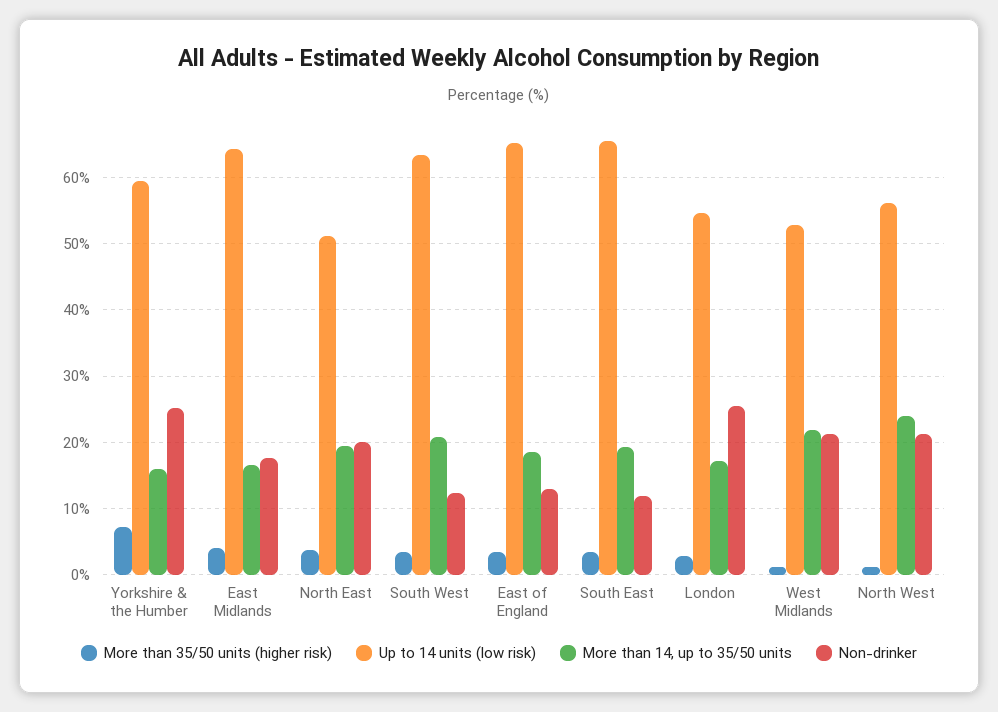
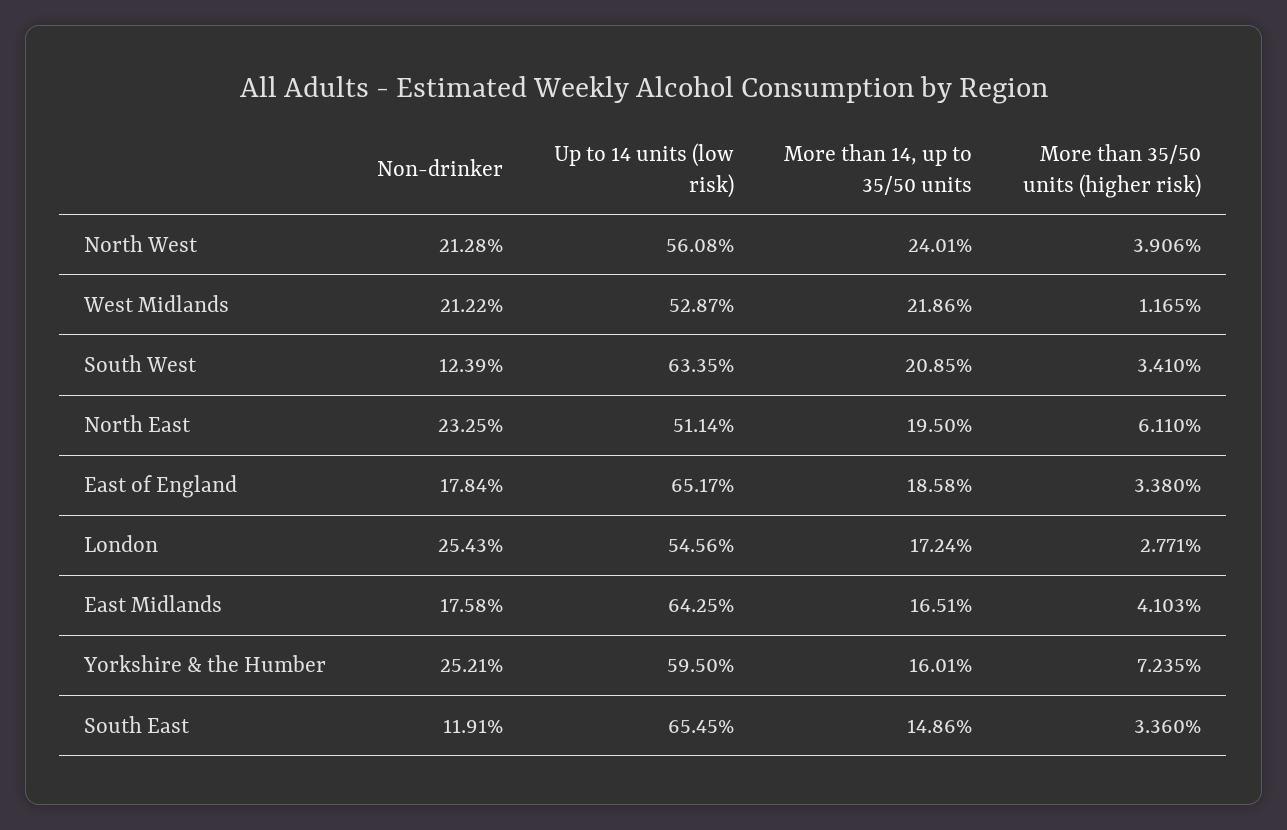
  {
    "More than 35/50 units (higher risk)": {
      "Yorkshire & the Humber": 7.235,
      "East Midlands": 4.103,
-     "North East": 4,
+     "North East": 6.11,
      "South West": 3.41,
      "East of England": 3.38,
      "South East": 3.36,
      "London": 2.771,
      "West Midlands": 1.165,
-     "North West": 1
+     "North West": 3.906
    },
    "Up to 14 units (low risk)": {
      "Yorkshire & the Humber": 59.5,
      "East Midlands": 64.25,
      "North East": 51.14,
      "South West": 63.35,
      "East of England": 65.17,
      "South East": 65.45,
      "London": 54.56,
      "West Midlands": 52.87,
      "North West": 56.08
    },
    "More than 14, up to 35/50 units": {
      "Yorkshire & the Humber": 16.01,
      "East Midlands": 16.51,
      "North East": 19.5,
      "South West": 20.85,
      "East of England": 18.58,
-     "South East": 19,
+     "South East": 14.86,
      "London": 17.24,
      "West Midlands": 21.86,
      "North West": 24.01
    },
    "Non-drinker": {
      "Yorkshire & the Humber": 25.21,
      "East Midlands": 17.58,
-     "North East": 20,
+     "North East": 23.25,
      "South West": 12.39,
-     "East of England": 13,
+     "East of England": 17.84,
      "South East": 11.91,
      "London": 25.43,
      "West Midlands": 21.22,
      "North West": 21.28
    }
  }

